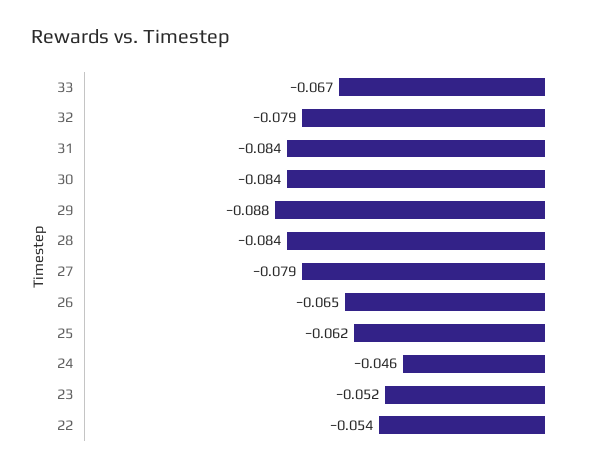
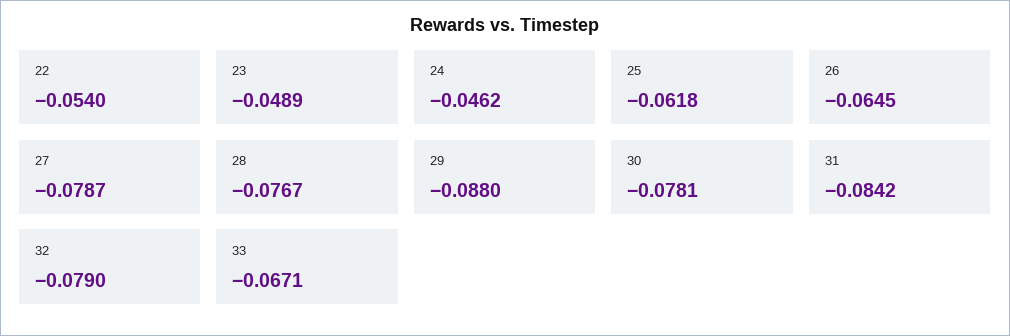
  {
    "33": -0.0671,
    "32": -0.079,
    "31": -0.0842,
-   "30": -0.084,
+   "30": -0.0781,
    "29": -0.088,
-   "28": -0.084,
+   "28": -0.0767,
    "27": -0.0787,
    "26": -0.0645,
    "25": -0.0618,
    "24": -0.0462,
-   "23": -0.052,
+   "23": -0.0489,
    "22": -0.054
  }

